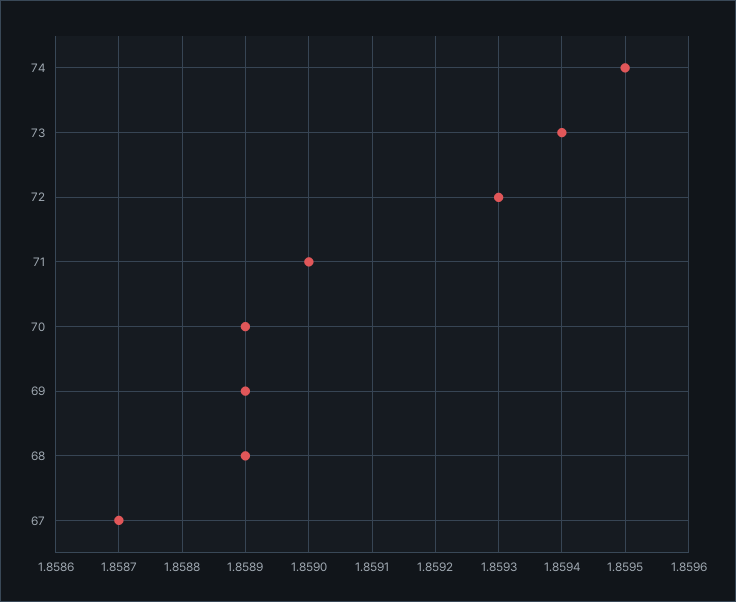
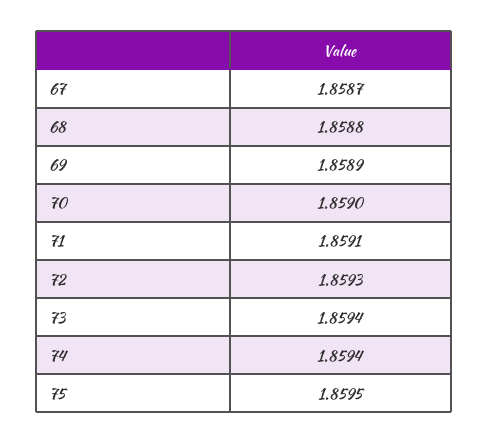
  {
-   "74": 1.8595,
+   "74": 1.8594,
    "73": 1.8594,
    "72": 1.8593,
-   "71": 1.859,
+   "71": 1.8591,
-   "70": 1.8589,
+   "70": 1.859,
    "69": 1.8589,
-   "68": 1.8589,
+   "68": 1.8588,
-   "67": 1.8587
+   "67": 1.8587,
+   "75": 1.8595
  }

